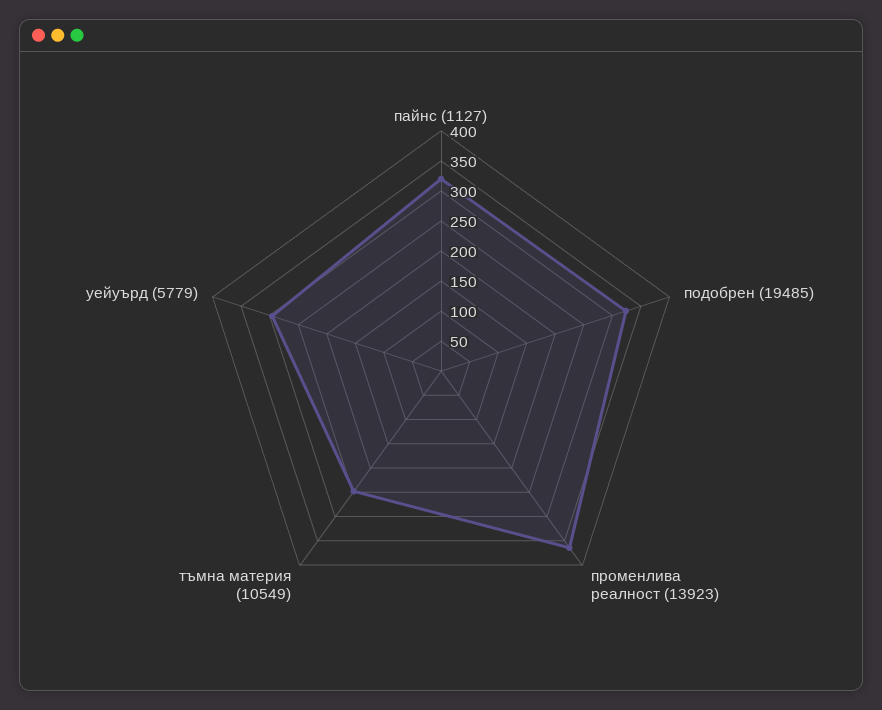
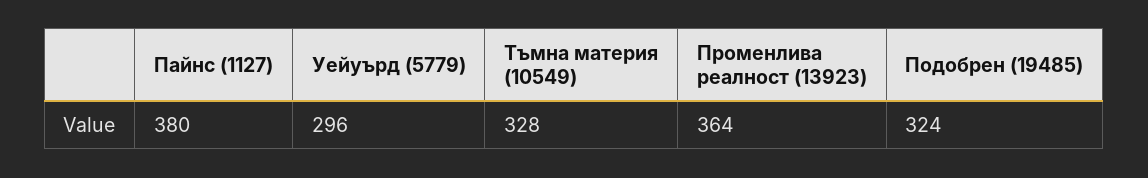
  {
-   "пайнс (1127)": 325,
+   "пайнс (1127)": 380,
    "подобрен (19485)": 324,
    "променлива реалност (13923)": 364,
-   "тъмна материя (10549)": 250,
+   "тъмна материя (10549)": 328,
    "уейуърд (5779)": 296
  }

